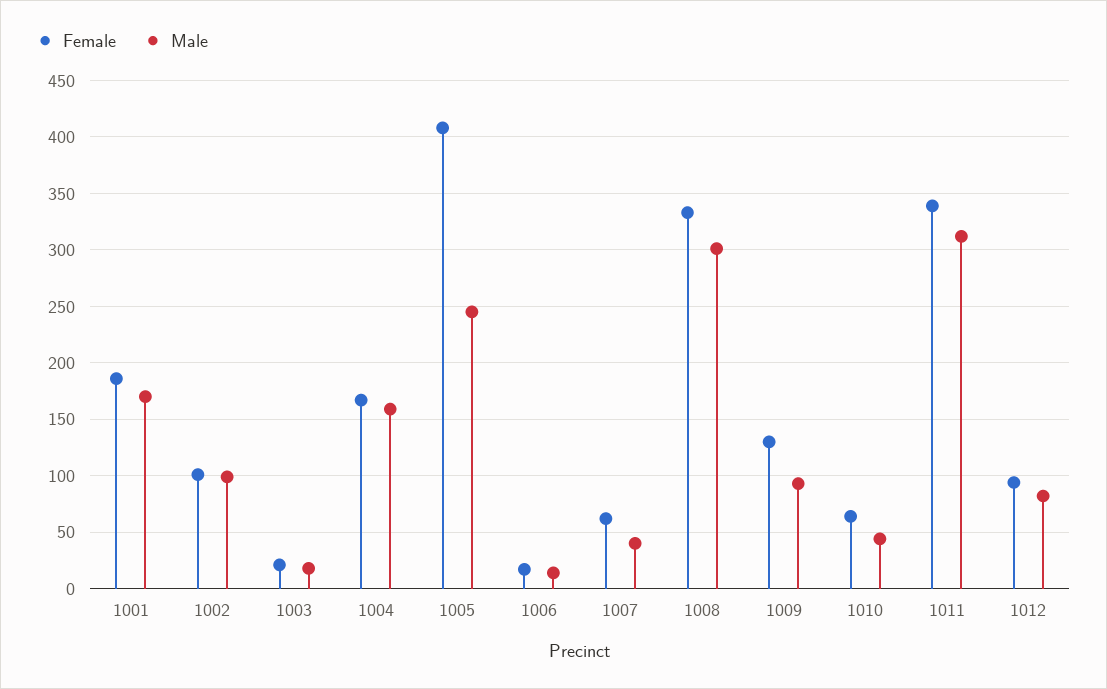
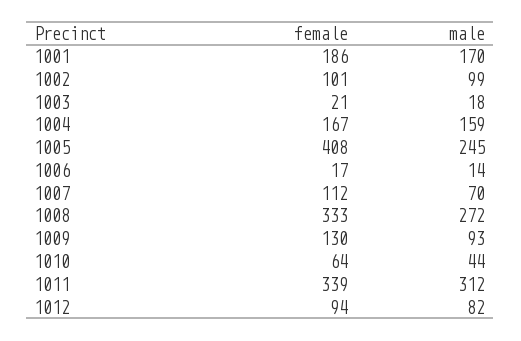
  {
    "Female": {
      "1001": 186,
      "1002": 101,
      "1003": 21,
      "1004": 167,
      "1005": 408,
      "1006": 17,
-     "1007": 60,
+     "1007": 112,
      "1008": 333,
      "1009": 130,
      "1010": 64,
      "1011": 339,
      "1012": 94
    },
    "Male": {
      "1001": 170,
      "1002": 99,
      "1003": 18,
      "1004": 159,
      "1005": 245,
      "1006": 14,
-     "1007": 40,
+     "1007": 70,
-     "1008": 300,
+     "1008": 272,
      "1009": 93,
      "1010": 44,
      "1011": 312,
      "1012": 82
    }
  }

